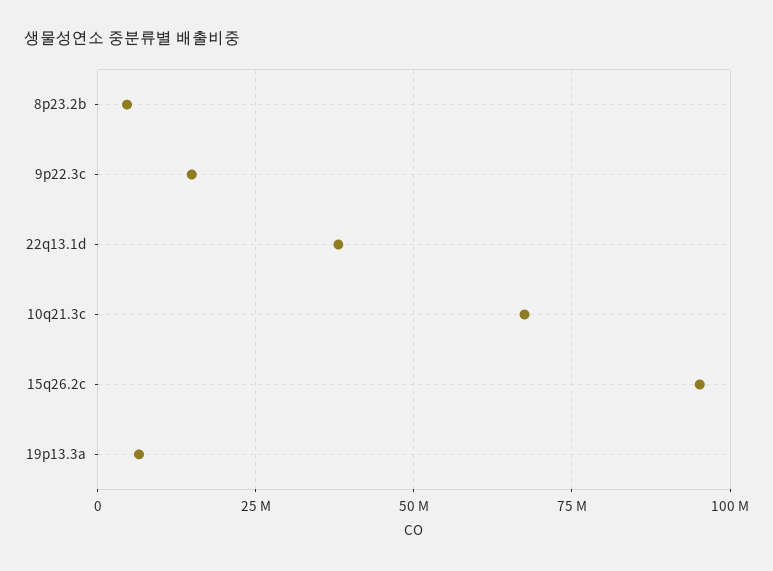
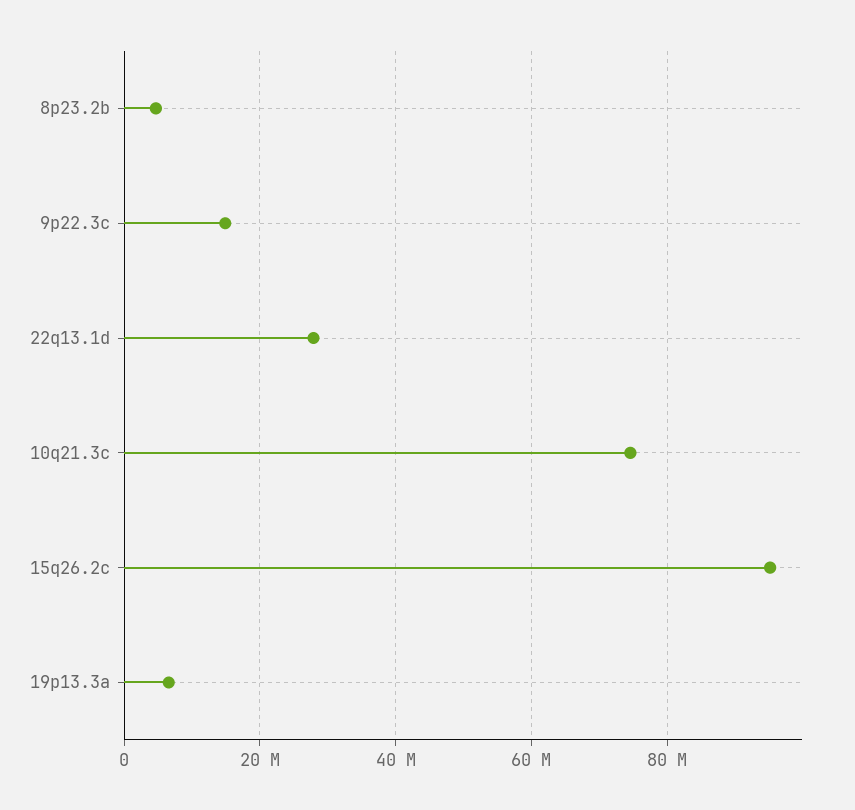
  {
    "8p23.2b": 4000000,
    "9p22.3c": 14000000,
-   "22q13.1d": 37500000,
+   "22q13.1d": 28000000,
-   "10q21.3c": 67500000,
+   "10q21.3c": 74000000,
    "15q26.2c": 96000000,
    "19p13.3a": 6000000
  }

